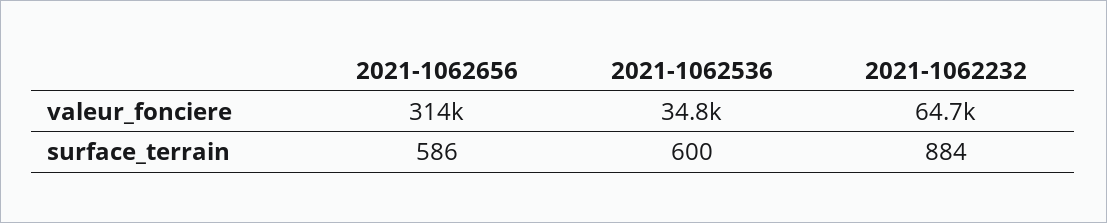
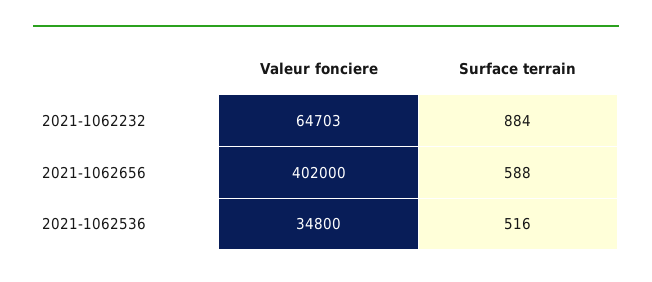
  {
    "2021-1062656": {
-     "valeur_fonciere": 314000,
+     "valeur_fonciere": 402000,
-     "surface_terrain": 586
+     "surface_terrain": 588
    },
    "2021-1062536": {
      "valeur_fonciere": 34800,
-     "surface_terrain": 600
+     "surface_terrain": 516
    },
    "2021-1062232": {
      "valeur_fonciere": 64703,
      "surface_terrain": 884
    }
  }

